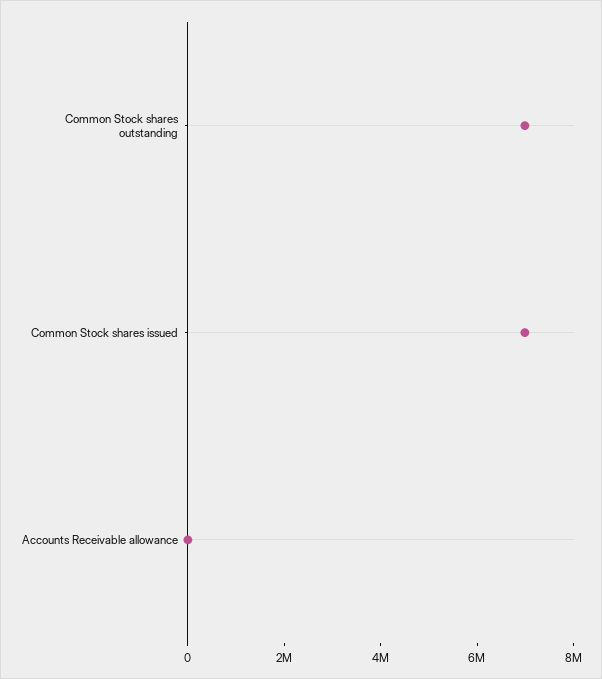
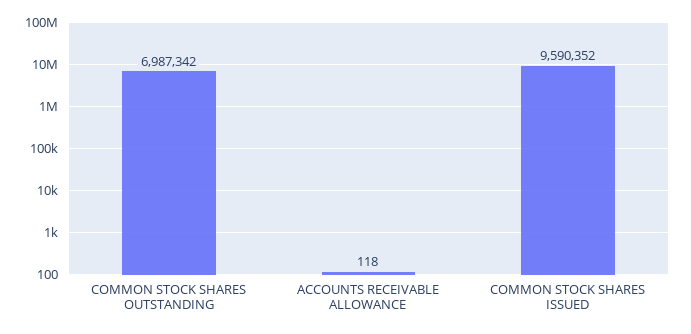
  {
    "Common Stock shares outstanding": 6987342,
-   "Common Stock shares issued": 7000000,
+   "Common Stock shares issued": 9590352,
    "Accounts Receivable allowance": 118
  }

